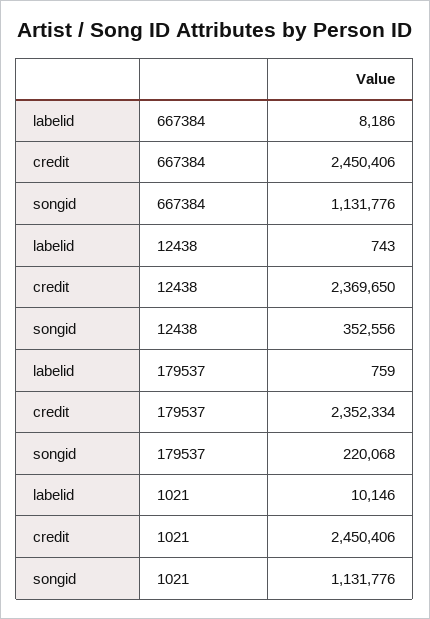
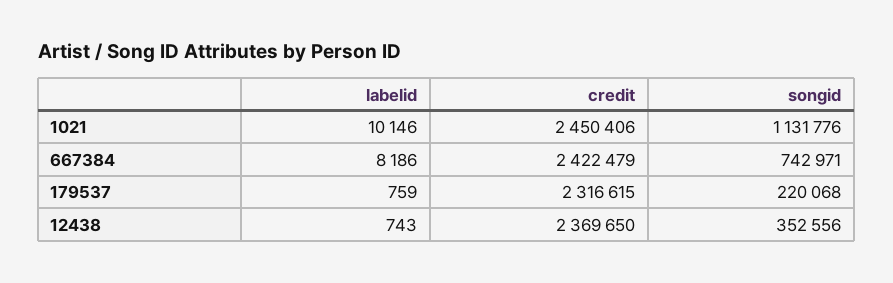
  {
    "labelid": {
      "667384": 8186,
      "12438": 743,
      "179537": 759,
      "1021": 10146
    },
    "credit": {
-     "667384": 2450406,
+     "667384": 2422479,
      "12438": 2369650,
-     "179537": 2352334,
+     "179537": 2316615,
      "1021": 2450406
    },
    "songid": {
-     "667384": 1131776,
+     "667384": 742971,
      "12438": 352556,
      "179537": 220068,
      "1021": 1131776
    }
  }

